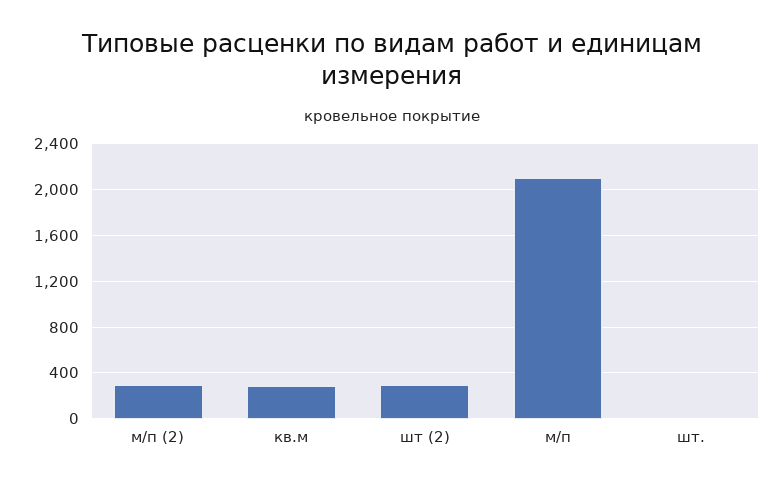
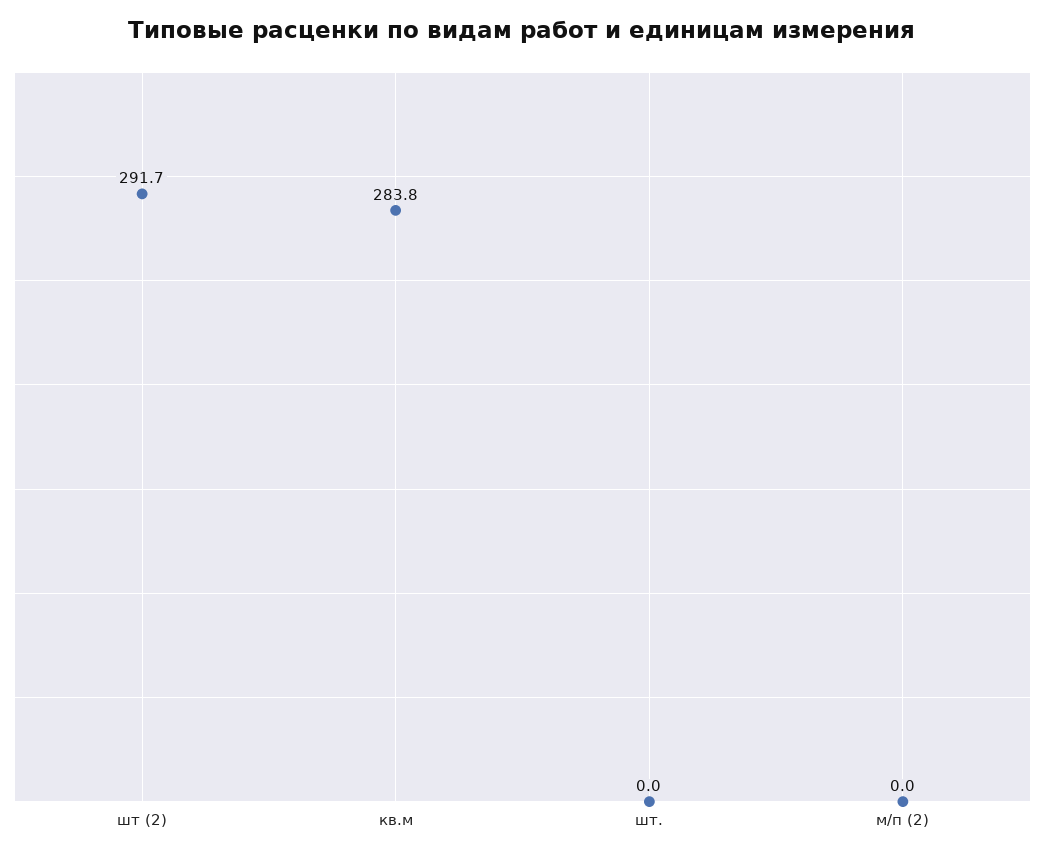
  {
-   "м/п (2)": 300,
+   "м/п (2)": 0,
    "кв.м": 283.8,
    "шт (2)": 291.7,
-   "м/п": 2100,
    "шт.": 0
  }

